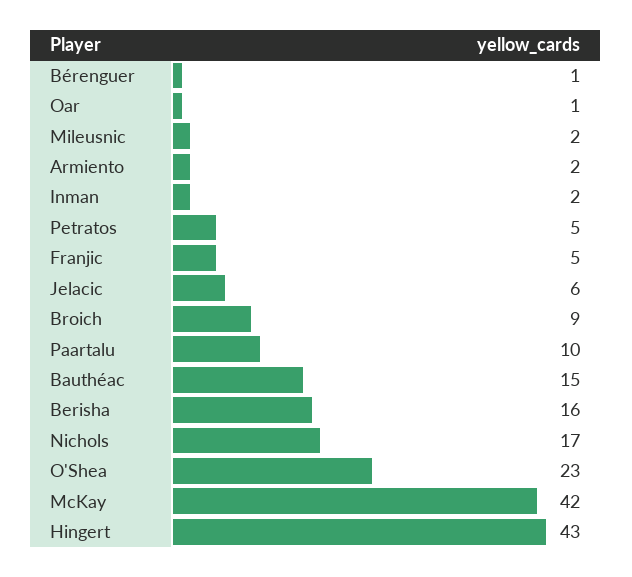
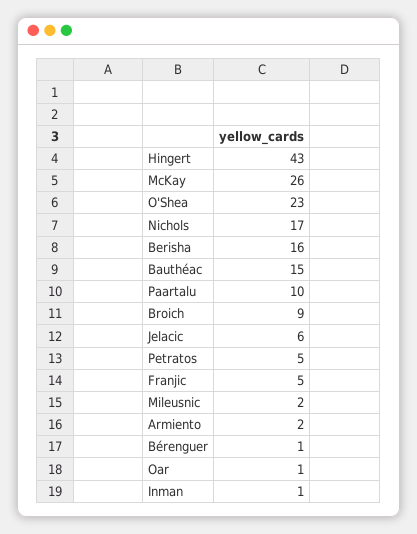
  {
    "Bérenguer": 1,
    "Oar": 1,
    "Mileusnic": 2,
    "Armiento": 2,
-   "Inman": 2,
+   "Inman": 1,
    "Petratos": 5,
    "Franjic": 5,
    "Jelacic": 6,
    "Broich": 9,
    "Paartalu": 10,
    "Bauthéac": 15,
    "Berisha": 16,
    "Nichols": 17,
    "O'Shea": 23,
-   "McKay": 42,
+   "McKay": 26,
    "Hingert": 43
  }

